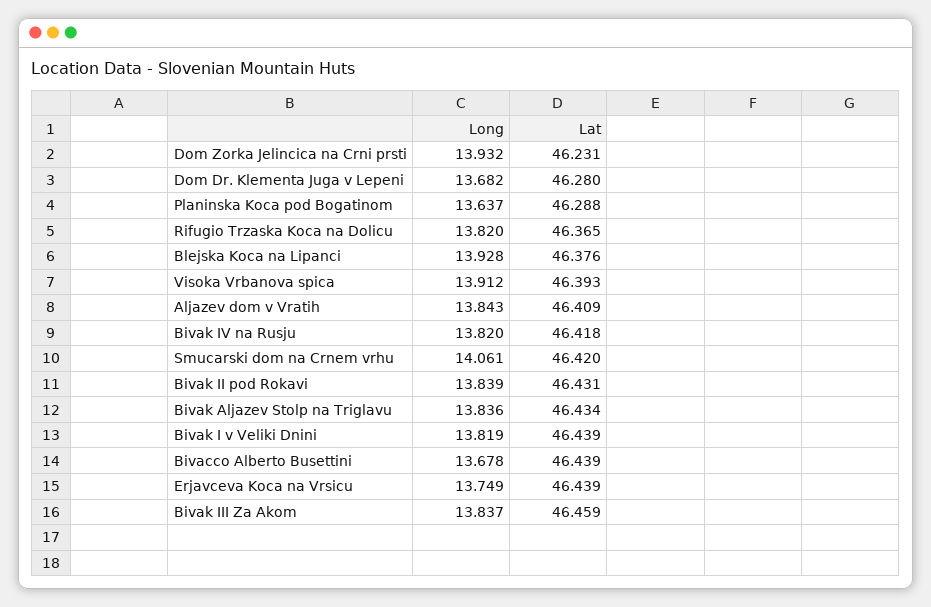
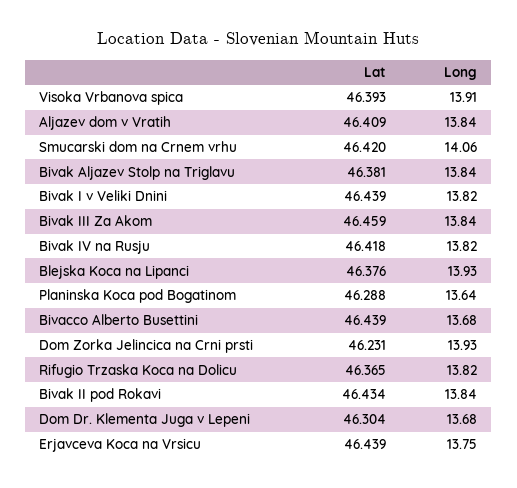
  {
    "Long": {
      "Dom Zorka Jelincica na Crni prsti": 13.932,
      "Dom Dr. Klementa Juga v Lepeni": 13.682,
      "Planinska Koca pod Bogatinom": 13.637,
      "Rifugio Trzaska Koca na Dolicu": 13.82,
      "Blejska Koca na Lipanci": 13.928,
      "Visoka Vrbanova spica": 13.912,
      "Aljazev dom v Vratih": 13.843,
      "Bivak IV na Rusju": 13.82,
      "Smucarski dom na Crnem vrhu": 14.061,
      "Bivak II pod Rokavi": 13.839,
      "Bivak Aljazev Stolp na Triglavu": 13.836,
      "Bivak I v Veliki Dnini": 13.819,
      "Bivacco Alberto Busettini": 13.678,
      "Erjavceva Koca na Vrsicu": 13.749,
      "Bivak III Za Akom": 13.837
    },
    "Lat": {
      "Dom Zorka Jelincica na Crni prsti": 46.231,
-     "Dom Dr. Klementa Juga v Lepeni": 46.28,
+     "Dom Dr. Klementa Juga v Lepeni": 46.304,
      "Planinska Koca pod Bogatinom": 46.288,
      "Rifugio Trzaska Koca na Dolicu": 46.365,
      "Blejska Koca na Lipanci": 46.376,
      "Visoka Vrbanova spica": 46.393,
      "Aljazev dom v Vratih": 46.409,
      "Bivak IV na Rusju": 46.418,
      "Smucarski dom na Crnem vrhu": 46.42,
-     "Bivak II pod Rokavi": 46.431,
+     "Bivak II pod Rokavi": 46.434,
-     "Bivak Aljazev Stolp na Triglavu": 46.434,
+     "Bivak Aljazev Stolp na Triglavu": 46.381,
      "Bivak I v Veliki Dnini": 46.439,
      "Bivacco Alberto Busettini": 46.439,
      "Erjavceva Koca na Vrsicu": 46.439,
      "Bivak III Za Akom": 46.459
    }
  }

